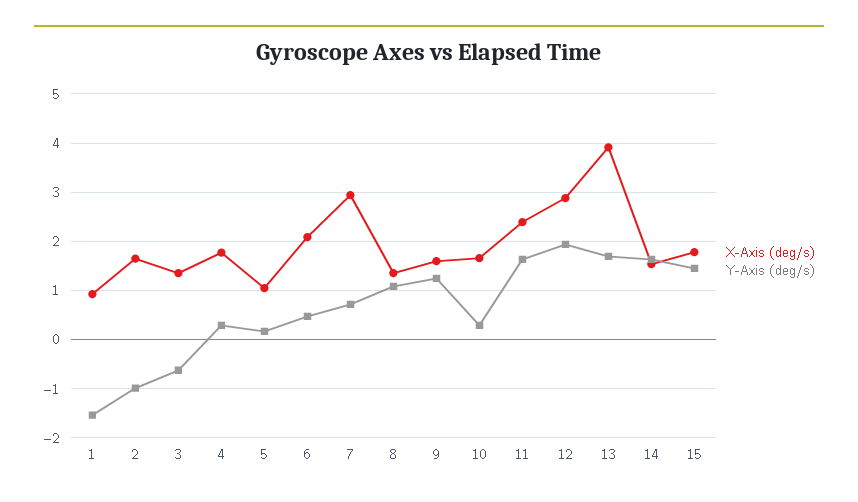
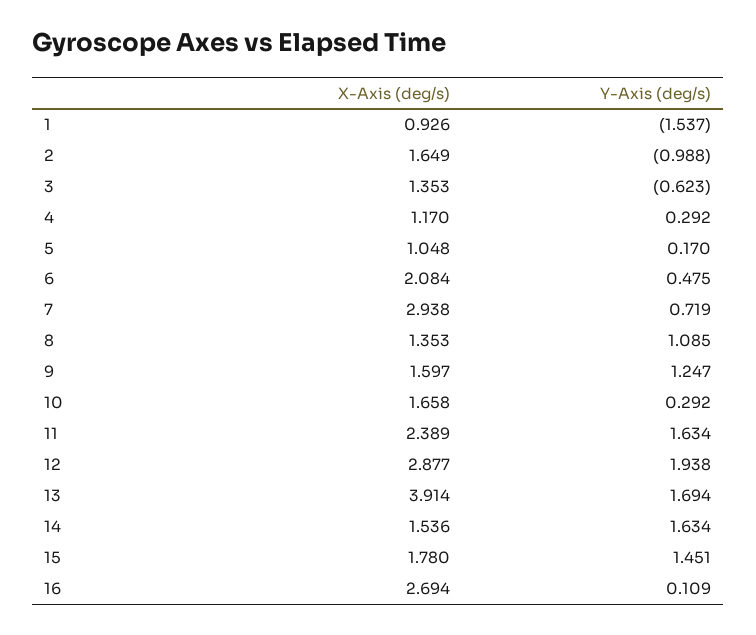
  {
    "X-Axis (deg/s)": {
      "1": 0.926,
      "2": 1.649,
      "3": 1.353,
-     "4": 1.8,
+     "4": 1.17,
      "5": 1.048,
      "6": 2.084,
      "7": 2.938,
      "8": 1.353,
      "9": 1.597,
      "10": 1.658,
      "11": 2.389,
      "12": 2.877,
      "13": 3.914,
      "14": 1.536,
-     "15": 1.78
+     "15": 1.78,
+     "16": 2.694
    },
    "Y-Axis (deg/s)": {
      "1": -1.537,
      "2": -0.988,
      "3": -0.623,
      "4": 0.292,
      "5": 0.17,
      "6": 0.475,
      "7": 0.719,
      "8": 1.085,
      "9": 1.247,
      "10": 0.292,
      "11": 1.634,
      "12": 1.938,
      "13": 1.694,
      "14": 1.634,
-     "15": 1.451
+     "15": 1.451,
+     "16": 0.109
    }
  }

